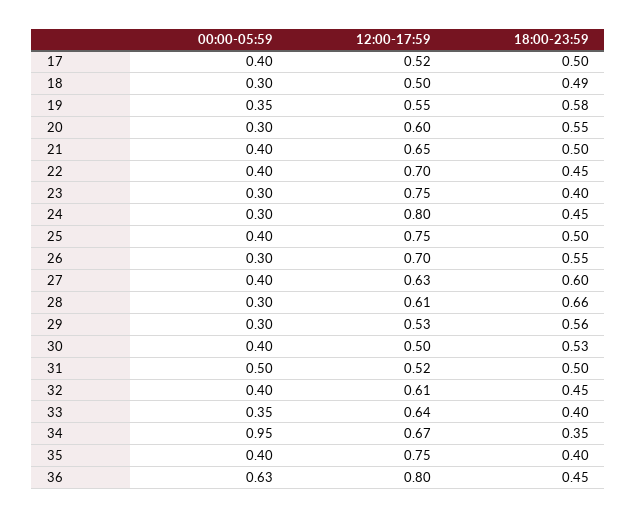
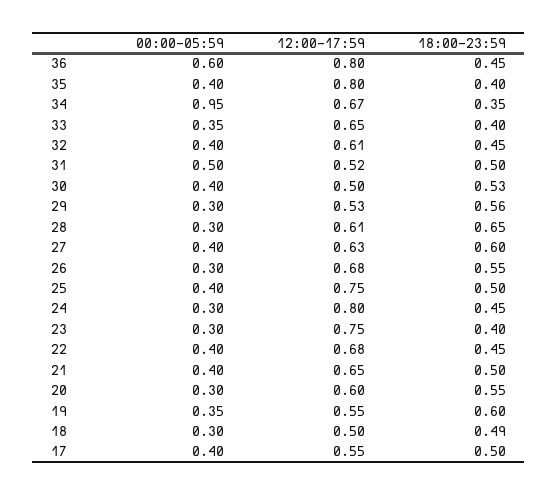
  {
    "00:00-05:59": {
      "17": 0.4,
      "18": 0.3,
      "19": 0.35,
      "20": 0.3,
      "21": 0.4,
      "22": 0.4,
      "23": 0.3,
      "24": 0.3,
      "25": 0.4,
      "26": 0.3,
      "27": 0.4,
      "28": 0.3,
      "29": 0.3,
      "30": 0.4,
      "31": 0.5,
      "32": 0.4,
      "33": 0.35,
      "34": 0.95,
      "35": 0.4,
-     "36": 0.63
+     "36": 0.6
    },
    "12:00-17:59": {
-     "17": 0.52,
+     "17": 0.55,
      "18": 0.5,
      "19": 0.55,
      "20": 0.6,
      "21": 0.65,
-     "22": 0.7,
+     "22": 0.68,
      "23": 0.75,
      "24": 0.8,
      "25": 0.75,
-     "26": 0.7,
+     "26": 0.68,
      "27": 0.63,
      "28": 0.61,
      "29": 0.53,
      "30": 0.5,
      "31": 0.52,
      "32": 0.61,
-     "33": 0.64,
+     "33": 0.65,
      "34": 0.67,
-     "35": 0.75,
+     "35": 0.8,
      "36": 0.8
    },
    "18:00-23:59": {
      "17": 0.5,
      "18": 0.49,
-     "19": 0.58,
+     "19": 0.6,
      "20": 0.55,
      "21": 0.5,
      "22": 0.45,
      "23": 0.4,
      "24": 0.45,
      "25": 0.5,
      "26": 0.55,
      "27": 0.6,
-     "28": 0.66,
+     "28": 0.65,
      "29": 0.56,
      "30": 0.53,
      "31": 0.5,
      "32": 0.45,
      "33": 0.4,
      "34": 0.35,
      "35": 0.4,
      "36": 0.45
    }
  }

